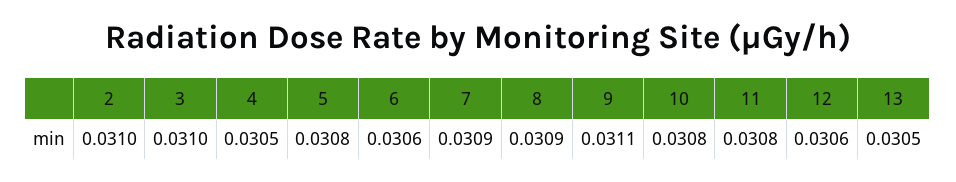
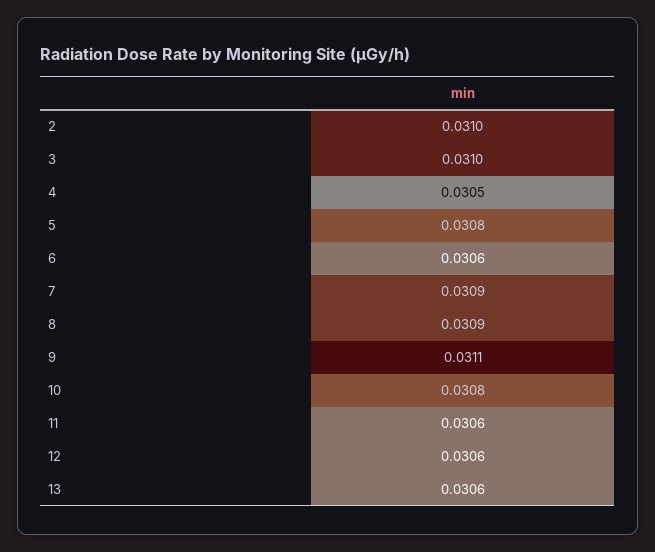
  {
    "2": 0.031,
    "3": 0.031,
    "4": 0.0305,
    "5": 0.0308,
    "6": 0.0306,
    "7": 0.0309,
    "8": 0.0309,
    "9": 0.0311,
    "10": 0.0308,
-   "11": 0.0308,
+   "11": 0.0306,
    "12": 0.0306,
-   "13": 0.0305
+   "13": 0.0306
  }

